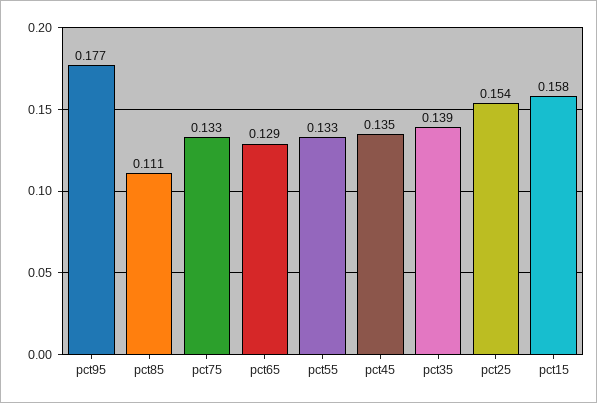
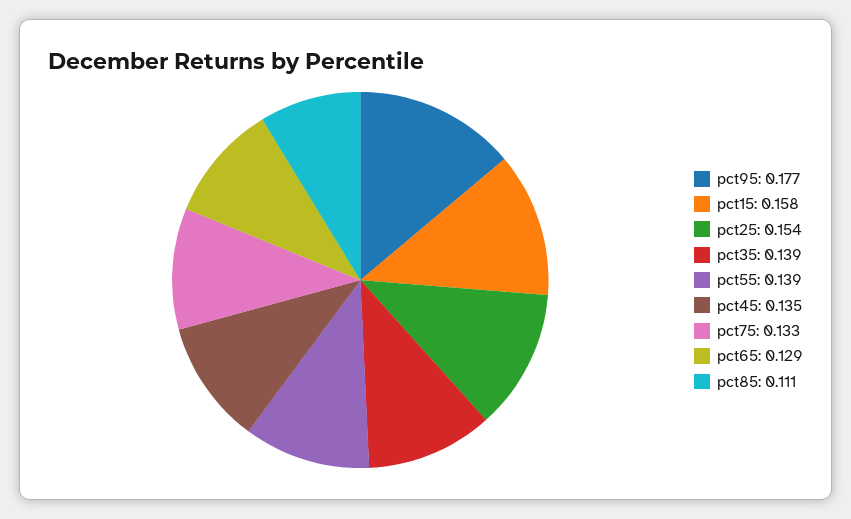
  {
    "pct95": 0.177,
    "pct85": 0.111,
    "pct75": 0.133,
    "pct65": 0.129,
-   "pct55": 0.133,
+   "pct55": 0.139,
    "pct45": 0.135,
    "pct35": 0.139,
    "pct25": 0.154,
    "pct15": 0.158
  }

